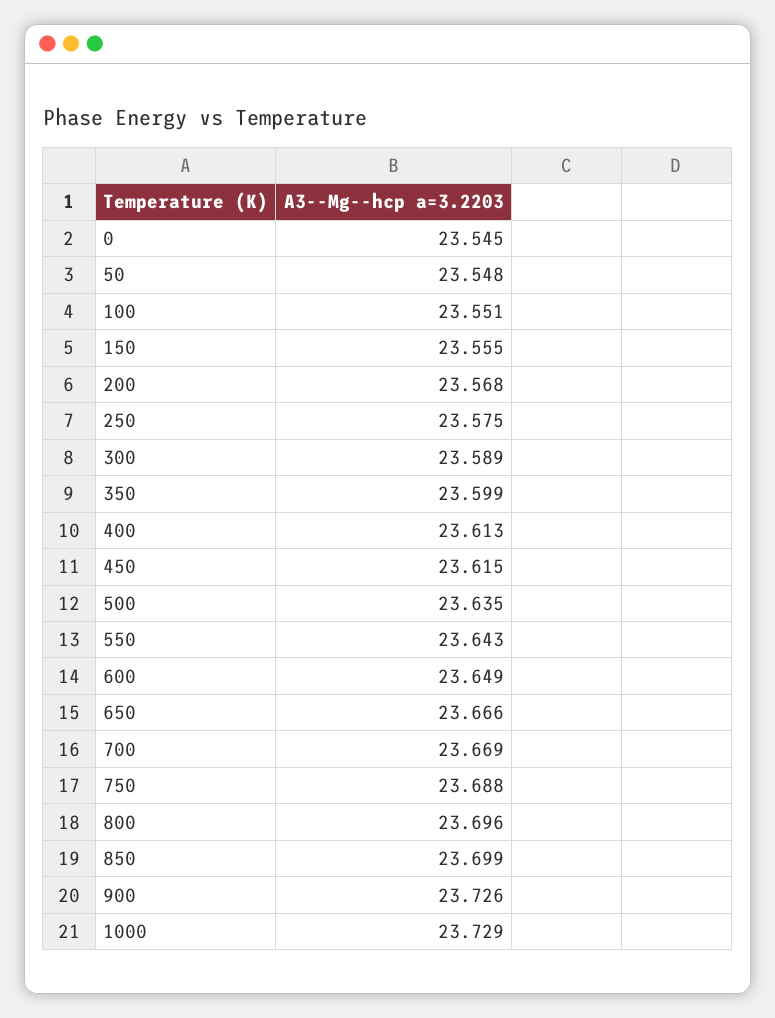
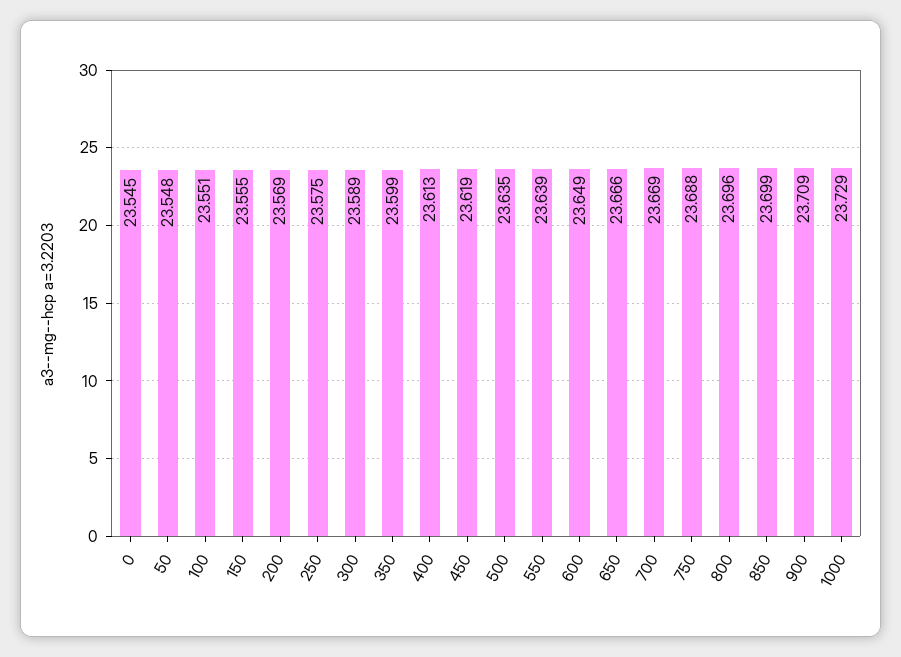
  {
    "0": 23.545,
    "50": 23.548,
    "100": 23.551,
    "150": 23.555,
-   "200": 23.568,
+   "200": 23.569,
    "250": 23.575,
    "300": 23.589,
    "350": 23.599,
    "400": 23.613,
-   "450": 23.615,
+   "450": 23.619,
    "500": 23.635,
-   "550": 23.643,
+   "550": 23.639,
    "600": 23.649,
    "650": 23.666,
    "700": 23.669,
    "750": 23.688,
    "800": 23.696,
    "850": 23.699,
-   "900": 23.726,
+   "900": 23.709,
    "1000": 23.729
  }

